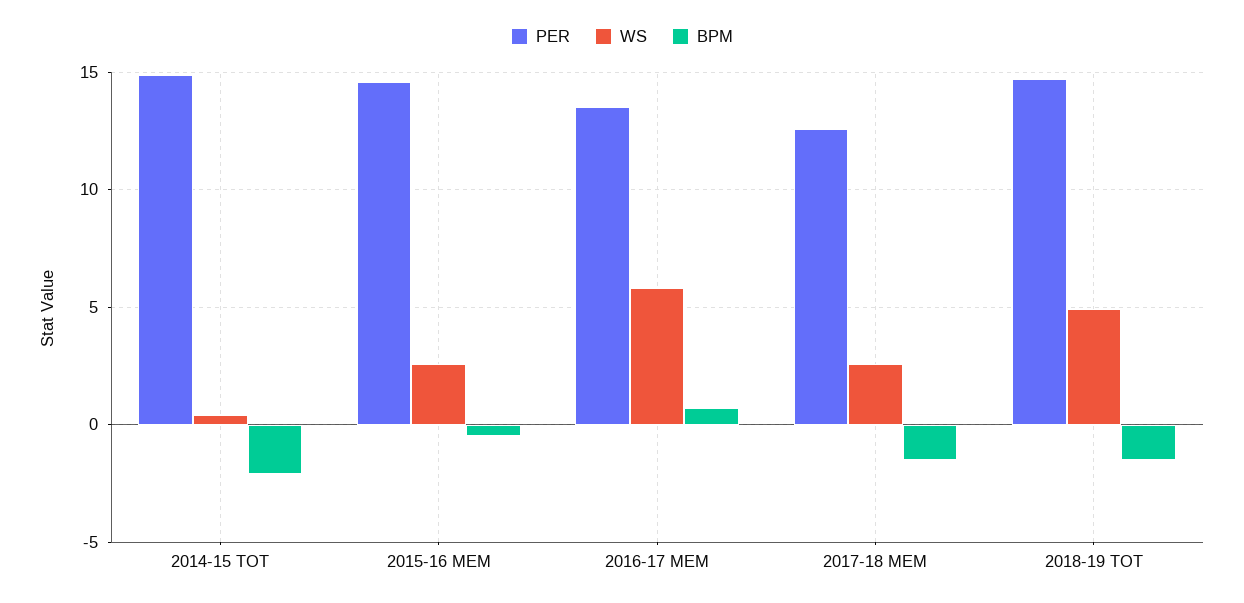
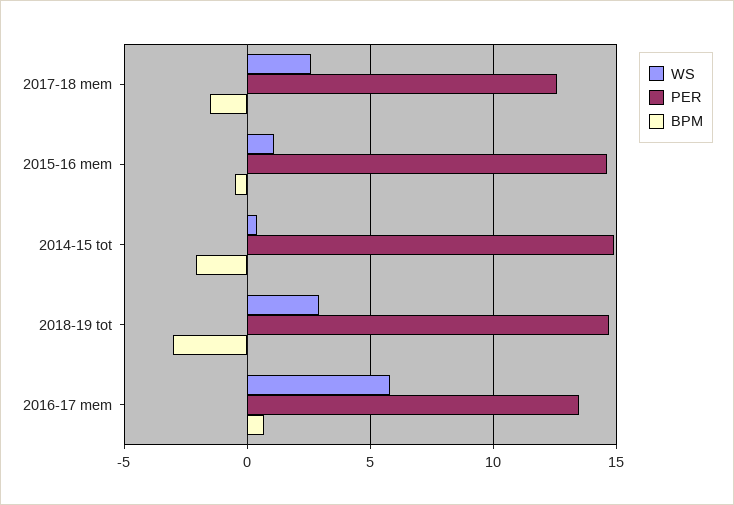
  {
    "PER": {
      "2014-15 TOT": 15,
      "2015-16 MEM": 14.5,
      "2016-17 MEM": 13.5,
      "2017-18 MEM": 12.5,
      "2018-19 TOT": 14.5
    },
    "WS": {
      "2014-15 TOT": 0.5,
-     "2015-16 MEM": 2.5,
+     "2015-16 MEM": 1,
      "2016-17 MEM": 6,
      "2017-18 MEM": 2.5,
-     "2018-19 TOT": 5
+     "2018-19 TOT": 3
    },
    "BPM": {
      "2014-15 TOT": -2,
      "2015-16 MEM": -0.5,
      "2016-17 MEM": 0.5,
      "2017-18 MEM": -1.5,
-     "2018-19 TOT": -1.5
+     "2018-19 TOT": -3
    }
  }

